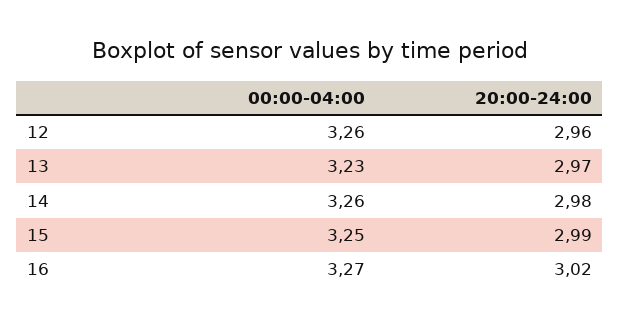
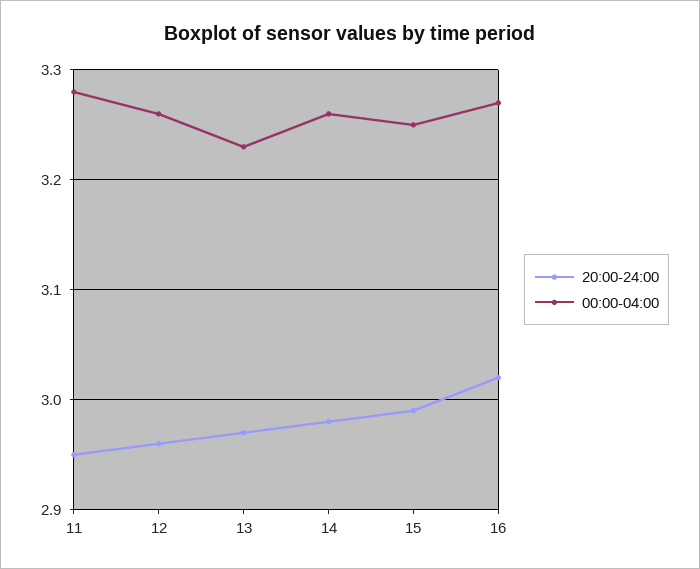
  {
    "00:00-04:00": {
      "12": 3.26,
      "13": 3.23,
      "14": 3.26,
      "15": 3.25,
-     "16": 3.27
+     "16": 3.27,
+     "11": 3.28
    },
    "20:00-24:00": {
      "12": 2.96,
      "13": 2.97,
      "14": 2.98,
      "15": 2.99,
-     "16": 3.02
+     "16": 3.02,
+     "11": 2.95
    }
  }

